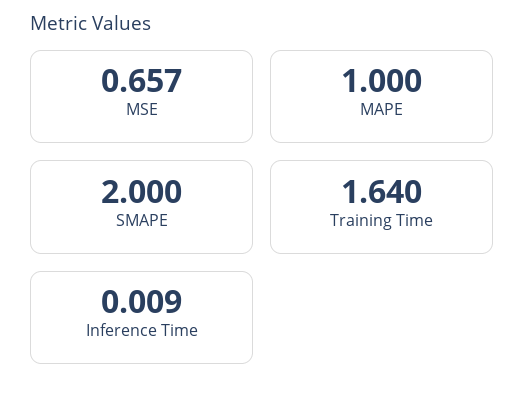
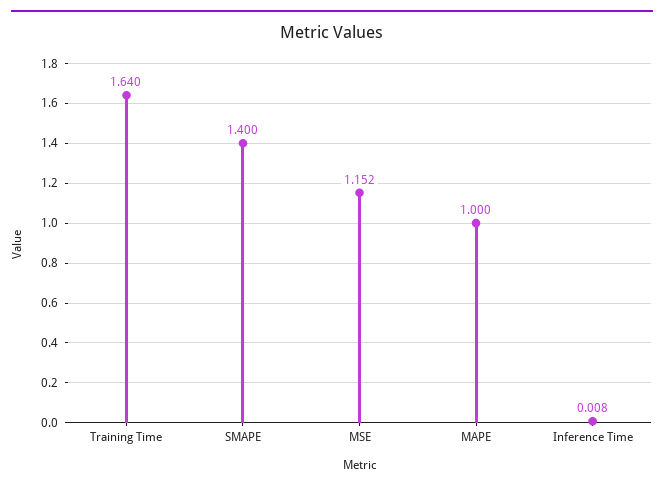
  {
-   "MSE": 0.657,
+   "MSE": 1.152,
    "MAPE": 1,
-   "SMAPE": 2,
+   "SMAPE": 1.4,
    "Training Time": 1.64,
-   "Inference Time": 0.009
+   "Inference Time": 0.008
  }

